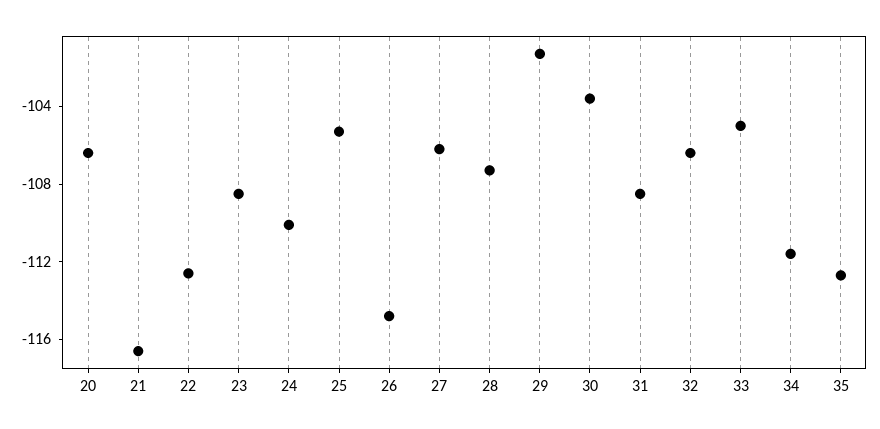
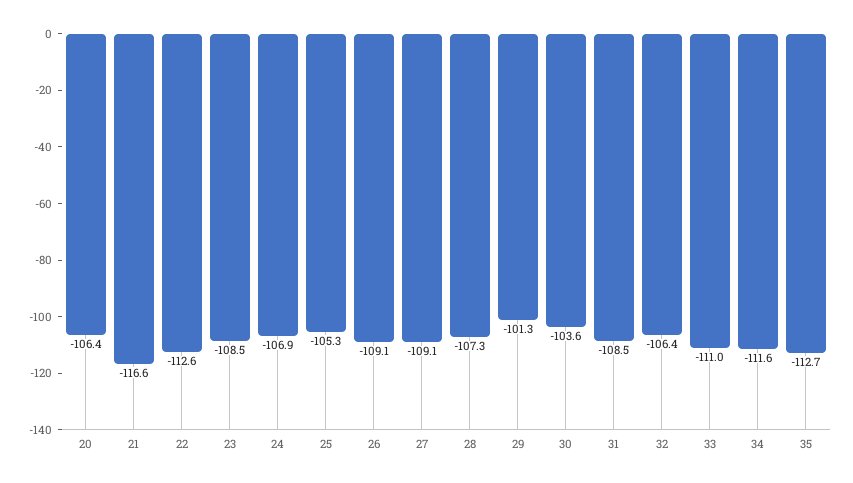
  {
    "20": -106.4,
    "21": -116.6,
    "22": -112.6,
    "23": -108.5,
-   "24": -110,
+   "24": -106.9,
    "25": -105.3,
-   "26": -115,
+   "26": -109.1,
-   "27": -106,
+   "27": -109.1,
    "28": -107.3,
    "29": -101.3,
    "30": -103.6,
    "31": -108.5,
    "32": -106.4,
-   "33": -105,
+   "33": -111,
    "34": -111.6,
    "35": -112.7
  }

